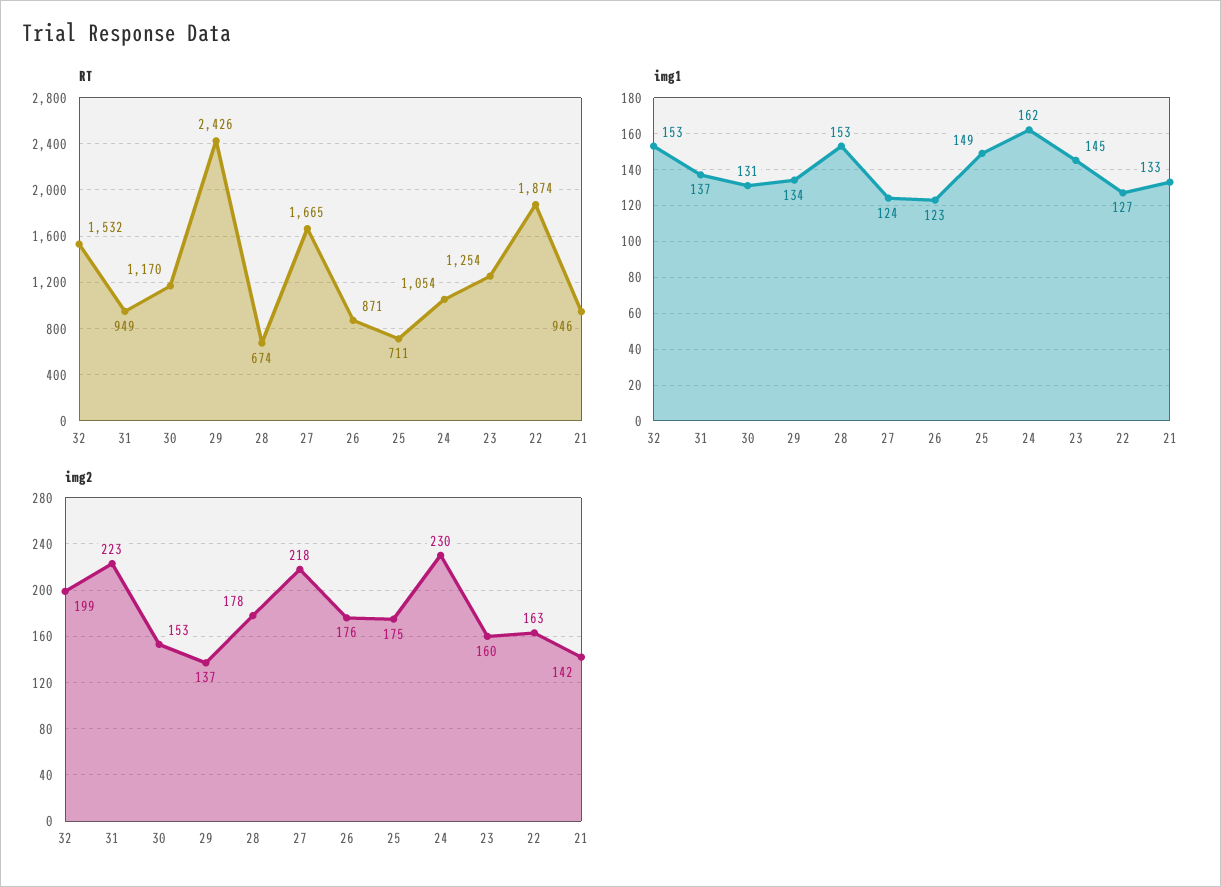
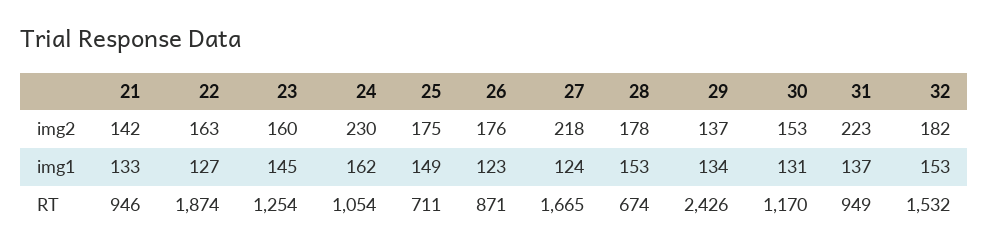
  {
    "RT": {
      "32": 1532,
      "31": 949,
      "30": 1170,
      "29": 2426,
      "28": 674,
      "27": 1665,
      "26": 871,
      "25": 711,
      "24": 1054,
      "23": 1254,
      "22": 1874,
      "21": 946
    },
    "img1": {
      "32": 153,
      "31": 137,
      "30": 131,
      "29": 134,
      "28": 153,
      "27": 124,
      "26": 123,
      "25": 149,
      "24": 162,
      "23": 145,
      "22": 127,
      "21": 133
    },
    "img2": {
-     "32": 199,
+     "32": 182,
      "31": 223,
      "30": 153,
      "29": 137,
      "28": 178,
      "27": 218,
      "26": 176,
      "25": 175,
      "24": 230,
      "23": 160,
      "22": 163,
      "21": 142
    }
  }

